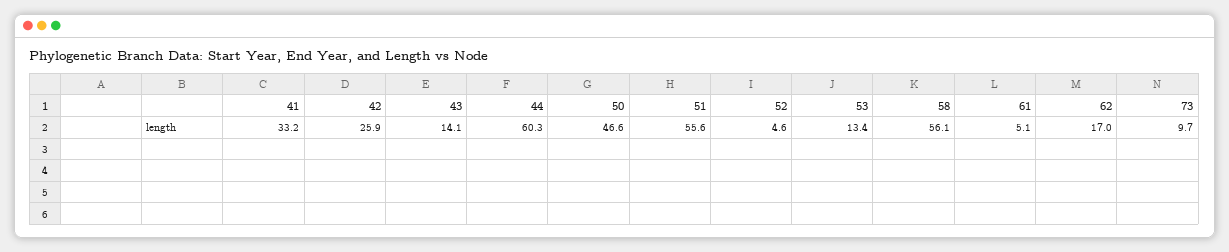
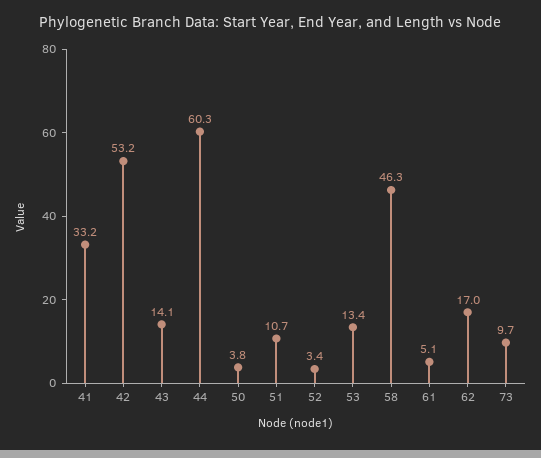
  {
    "41": 33.2,
-   "42": 25.9,
+   "42": 53.2,
    "43": 14.1,
    "44": 60.3,
-   "50": 46.6,
+   "50": 3.8,
-   "51": 55.6,
+   "51": 10.7,
-   "52": 4.6,
+   "52": 3.4,
    "53": 13.4,
-   "58": 56.1,
+   "58": 46.3,
    "61": 5.1,
    "62": 17,
    "73": 9.7
  }

